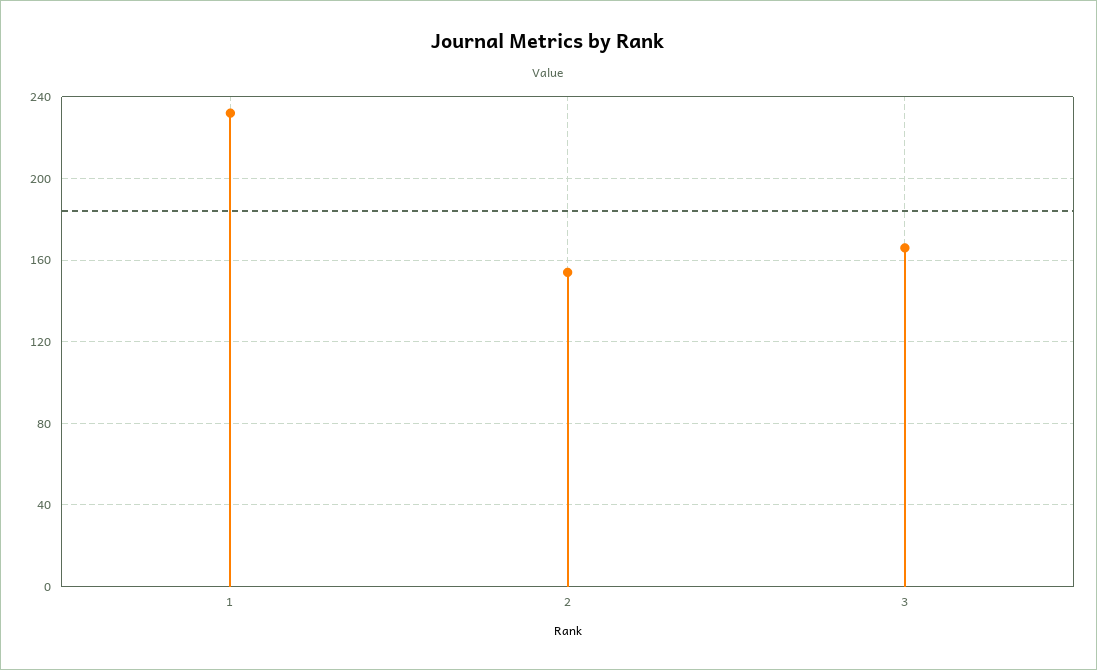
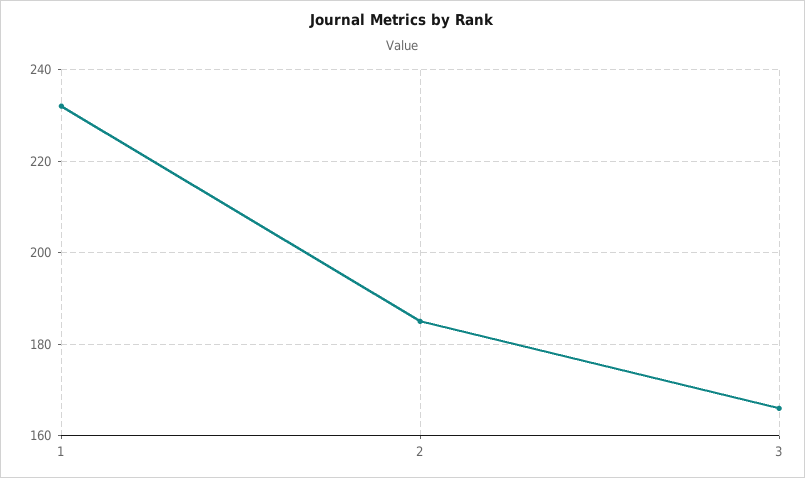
  {
    "1": 230,
-   "2": 155,
+   "2": 185,
    "3": 165
  }

